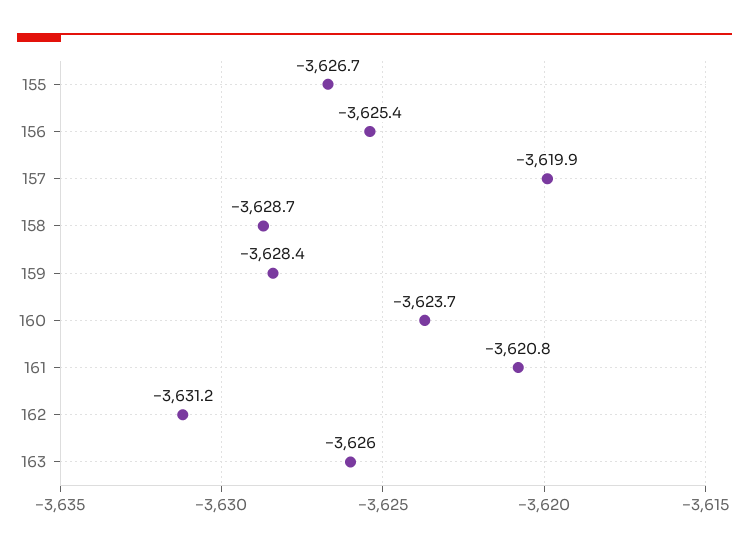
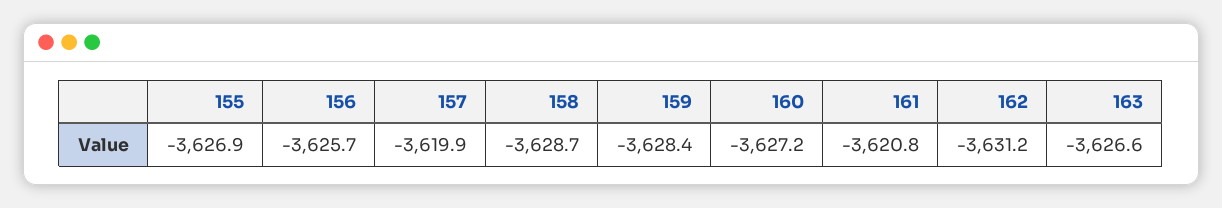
  {
-   "155": -3626.7,
+   "155": -3626.9,
-   "156": -3625.4,
+   "156": -3625.7,
    "157": -3619.9,
    "158": -3628.7,
    "159": -3628.4,
-   "160": -3623.7,
+   "160": -3627.2,
    "161": -3620.8,
    "162": -3631.2,
-   "163": -3626
+   "163": -3626.6
  }

